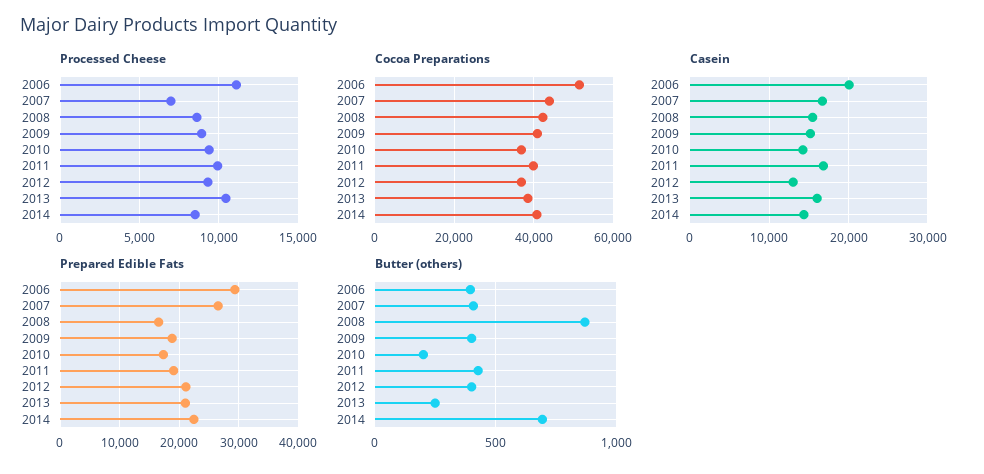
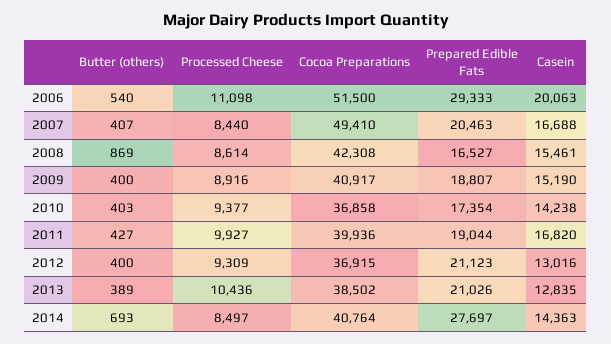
  {
    "Processed Cheese": {
      "2006": 11098,
-     "2007": 7000,
+     "2007": 8440,
      "2008": 8614,
      "2009": 8916,
      "2010": 9377,
      "2011": 9927,
      "2012": 9309,
      "2013": 10436,
      "2014": 8497
    },
    "Cocoa Preparations": {
      "2006": 51500,
-     "2007": 44000,
+     "2007": 49410,
      "2008": 42308,
      "2009": 40917,
      "2010": 36858,
      "2011": 39936,
      "2012": 36915,
      "2013": 38502,
      "2014": 40764
    },
    "Casein": {
      "2006": 20063,
      "2007": 16688,
      "2008": 15461,
      "2009": 15190,
      "2010": 14238,
      "2011": 16820,
      "2012": 13016,
-     "2013": 16000,
+     "2013": 12835,
      "2014": 14363
    },
    "Prepared Edible Fats": {
      "2006": 29333,
-     "2007": 26000,
+     "2007": 20463,
      "2008": 16527,
      "2009": 18807,
      "2010": 17354,
      "2011": 19044,
      "2012": 21123,
      "2013": 21026,
-     "2014": 22000
+     "2014": 27697
    },
    "Butter (others)": {
-     "2006": 400,
+     "2006": 540,
      "2007": 407,
      "2008": 869,
      "2009": 400,
-     "2010": 200,
+     "2010": 403,
      "2011": 427,
      "2012": 400,
-     "2013": 250,
+     "2013": 389,
      "2014": 693
    }
  }

